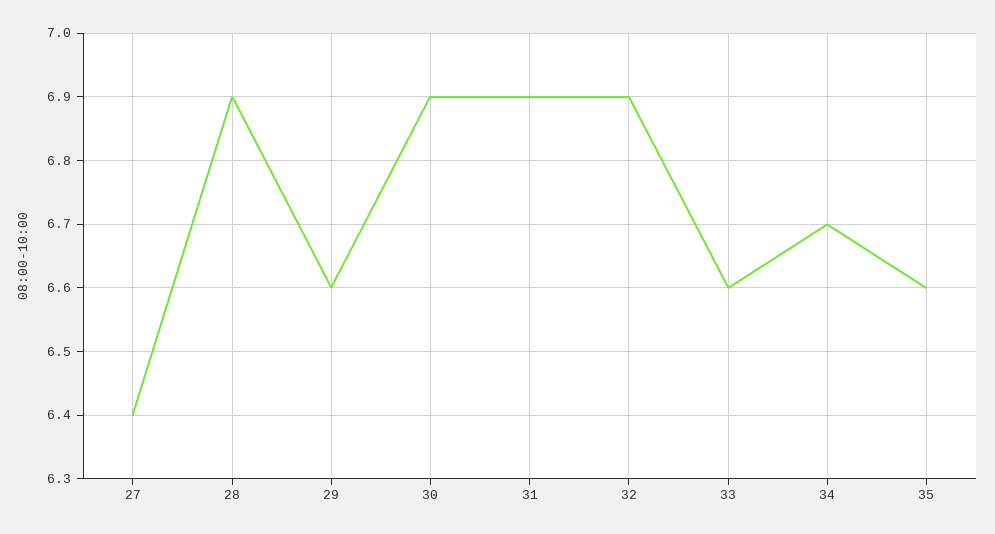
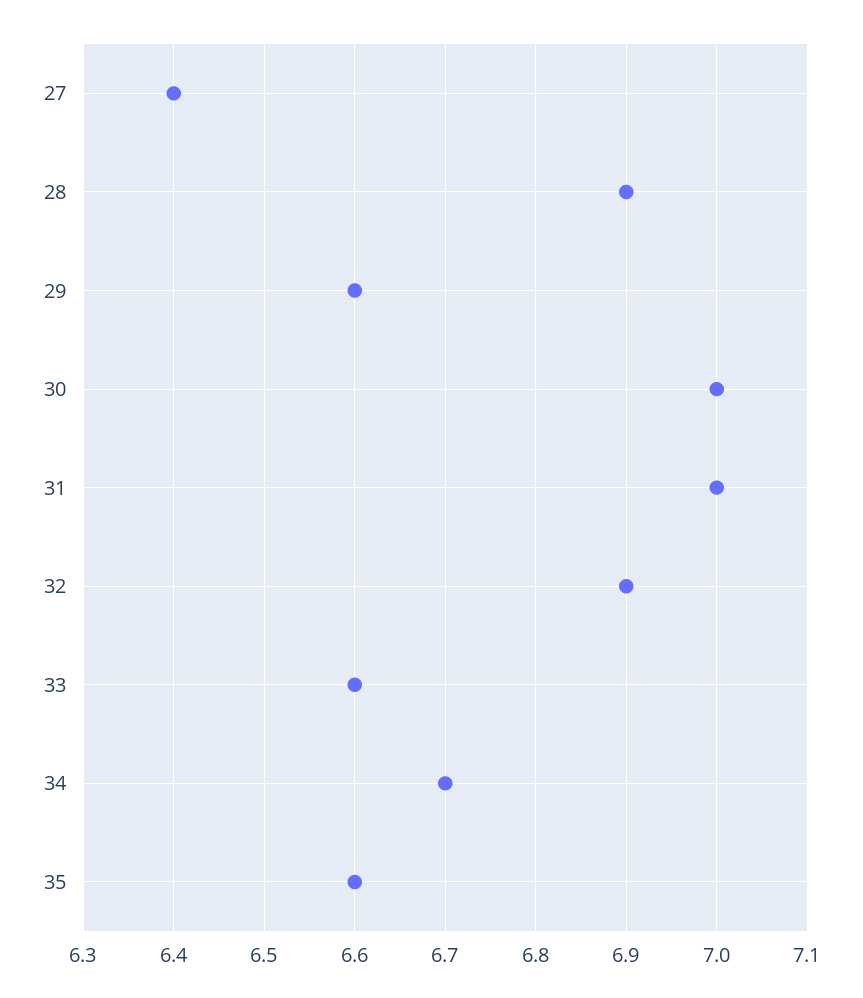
  {
    "27": 6.4,
    "28": 6.9,
    "29": 6.6,
-   "30": 6.9,
+   "30": 7,
-   "31": 6.9,
+   "31": 7,
    "32": 6.9,
    "33": 6.6,
    "34": 6.7,
    "35": 6.6
  }

